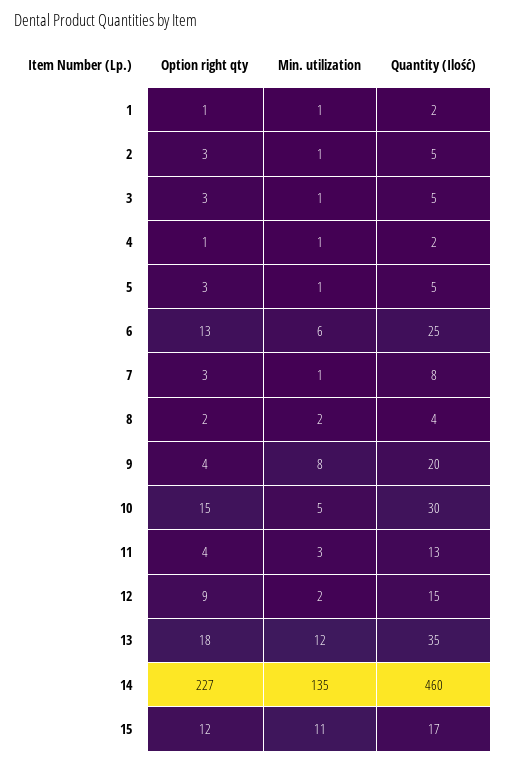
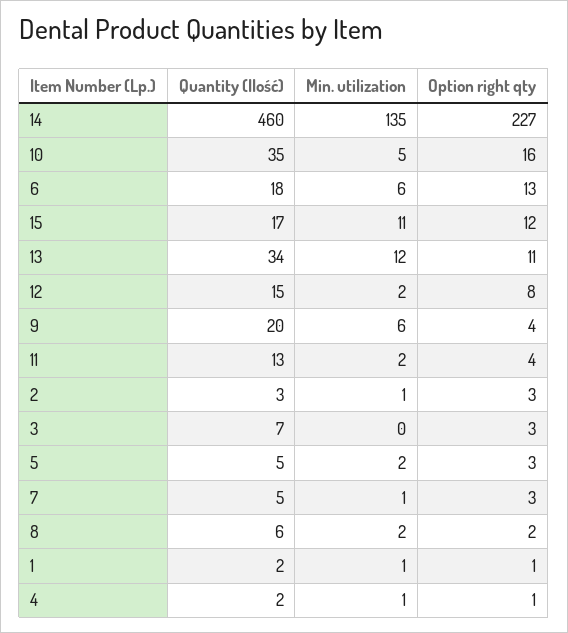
  {
    "Option right qty": {
      "1": 1,
      "2": 3,
      "3": 3,
      "4": 1,
      "5": 3,
      "6": 13,
      "7": 3,
      "8": 2,
      "9": 4,
-     "10": 15,
+     "10": 16,
      "11": 4,
-     "12": 9,
+     "12": 8,
-     "13": 18,
+     "13": 11,
      "14": 227,
      "15": 12
    },
    "Min. utilization": {
      "1": 1,
      "2": 1,
-     "3": 1,
+     "3": 0,
      "4": 1,
-     "5": 1,
+     "5": 2,
      "6": 6,
      "7": 1,
      "8": 2,
-     "9": 8,
+     "9": 6,
      "10": 5,
-     "11": 3,
+     "11": 2,
      "12": 2,
      "13": 12,
      "14": 135,
      "15": 11
    },
    "Quantity (Ilość)": {
      "1": 2,
-     "2": 5,
+     "2": 3,
-     "3": 5,
+     "3": 7,
      "4": 2,
      "5": 5,
-     "6": 25,
+     "6": 18,
-     "7": 8,
+     "7": 5,
-     "8": 4,
+     "8": 6,
      "9": 20,
-     "10": 30,
+     "10": 35,
      "11": 13,
      "12": 15,
-     "13": 35,
+     "13": 34,
      "14": 460,
      "15": 17
    }
  }

